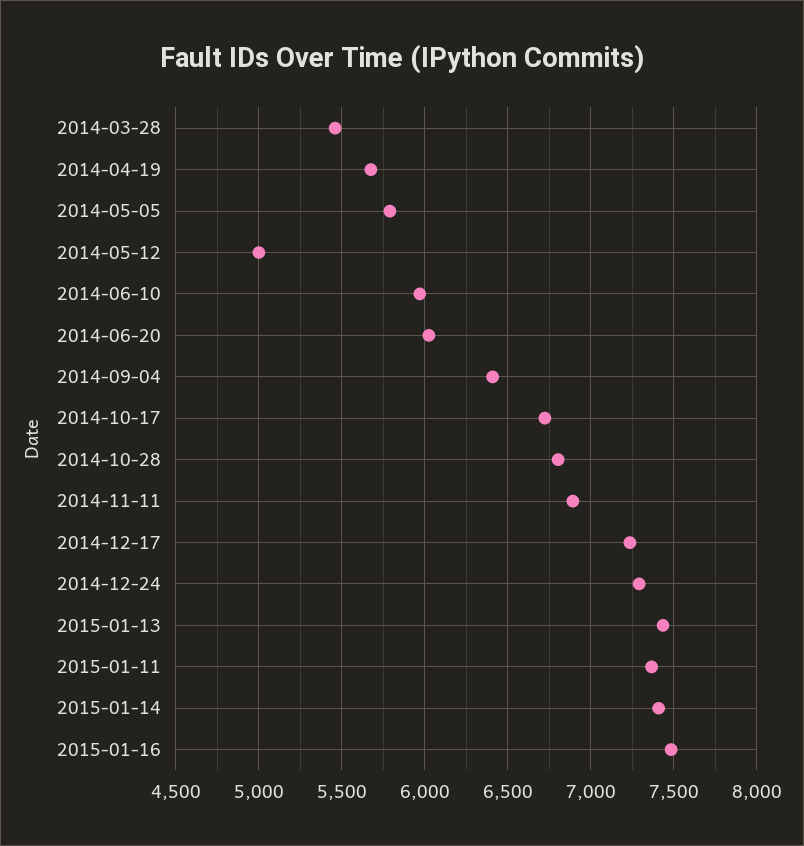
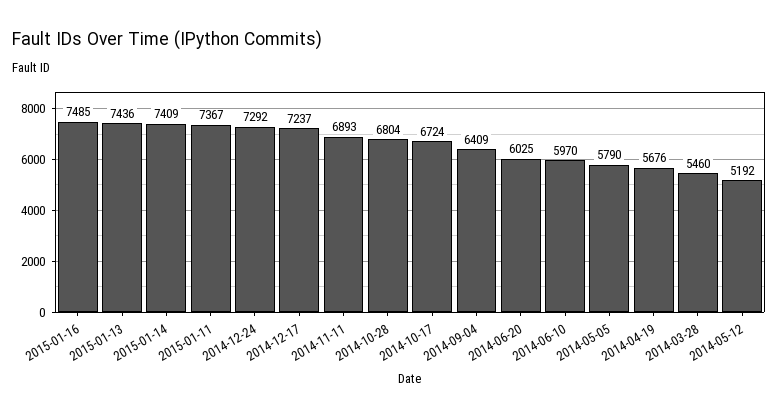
  {
    "2014-03-28": 5460,
    "2014-04-19": 5676,
    "2014-05-05": 5790,
-   "2014-05-12": 5000,
+   "2014-05-12": 5192,
    "2014-06-10": 5970,
    "2014-06-20": 6025,
    "2014-09-04": 6409,
    "2014-10-17": 6724,
    "2014-10-28": 6804,
    "2014-11-11": 6893,
    "2014-12-17": 7237,
    "2014-12-24": 7292,
    "2015-01-13": 7436,
    "2015-01-11": 7367,
    "2015-01-14": 7409,
    "2015-01-16": 7485
  }

